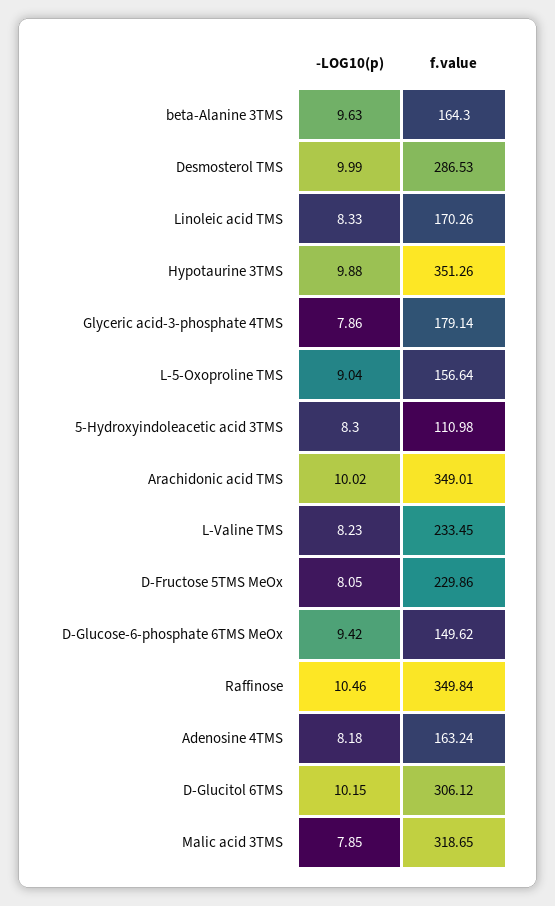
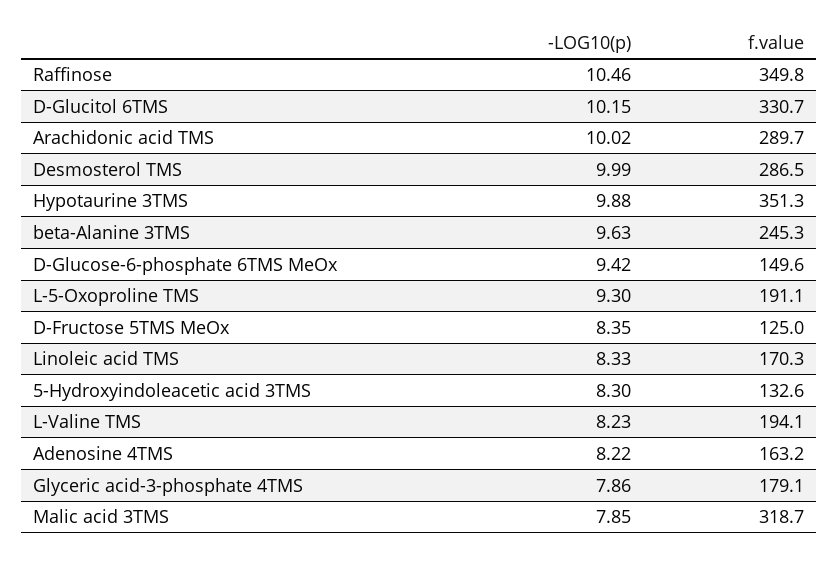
  {
    "-LOG10(p)": {
      "beta-Alanine 3TMS": 9.63,
      "Desmosterol TMS": 9.99,
      "Linoleic acid TMS": 8.33,
      "Hypotaurine 3TMS": 9.88,
      "Glyceric acid-3-phosphate 4TMS": 7.86,
-     "L-5-Oxoproline TMS": 9.04,
+     "L-5-Oxoproline TMS": 9.3,
      "5-Hydroxyindoleacetic acid 3TMS": 8.3,
      "Arachidonic acid TMS": 10.02,
      "L-Valine TMS": 8.23,
-     "D-Fructose 5TMS MeOx": 8.05,
+     "D-Fructose 5TMS MeOx": 8.35,
      "D-Glucose-6-phosphate 6TMS MeOx": 9.42,
      "Raffinose": 10.46,
-     "Adenosine 4TMS": 8.18,
+     "Adenosine 4TMS": 8.22,
      "D-Glucitol 6TMS": 10.15,
      "Malic acid 3TMS": 7.85
    },
    "f.value": {
-     "beta-Alanine 3TMS": 164.3,
+     "beta-Alanine 3TMS": 245.3,
      "Desmosterol TMS": 286.53,
      "Linoleic acid TMS": 170.26,
      "Hypotaurine 3TMS": 351.26,
      "Glyceric acid-3-phosphate 4TMS": 179.14,
-     "L-5-Oxoproline TMS": 156.64,
+     "L-5-Oxoproline TMS": 191.1,
-     "5-Hydroxyindoleacetic acid 3TMS": 110.98,
+     "5-Hydroxyindoleacetic acid 3TMS": 132.6,
-     "Arachidonic acid TMS": 349.01,
+     "Arachidonic acid TMS": 289.7,
-     "L-Valine TMS": 233.45,
+     "L-Valine TMS": 194.1,
-     "D-Fructose 5TMS MeOx": 229.86,
+     "D-Fructose 5TMS MeOx": 125,
      "D-Glucose-6-phosphate 6TMS MeOx": 149.62,
      "Raffinose": 349.84,
      "Adenosine 4TMS": 163.24,
-     "D-Glucitol 6TMS": 306.12,
+     "D-Glucitol 6TMS": 330.7,
      "Malic acid 3TMS": 318.65
    }
  }

